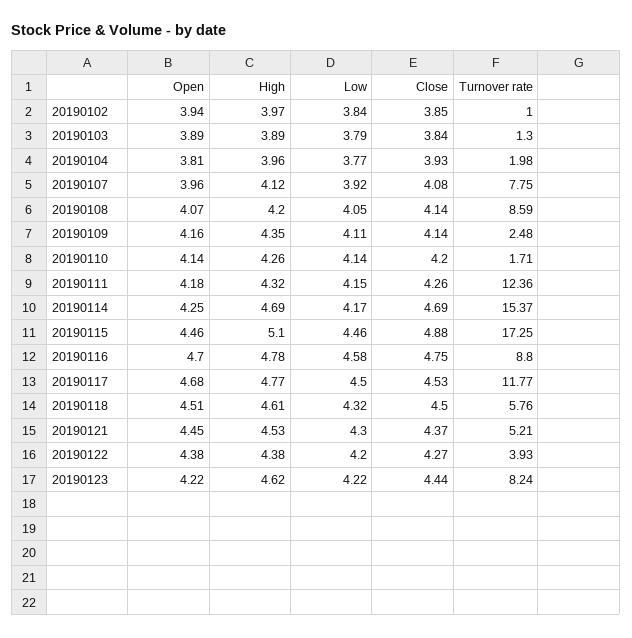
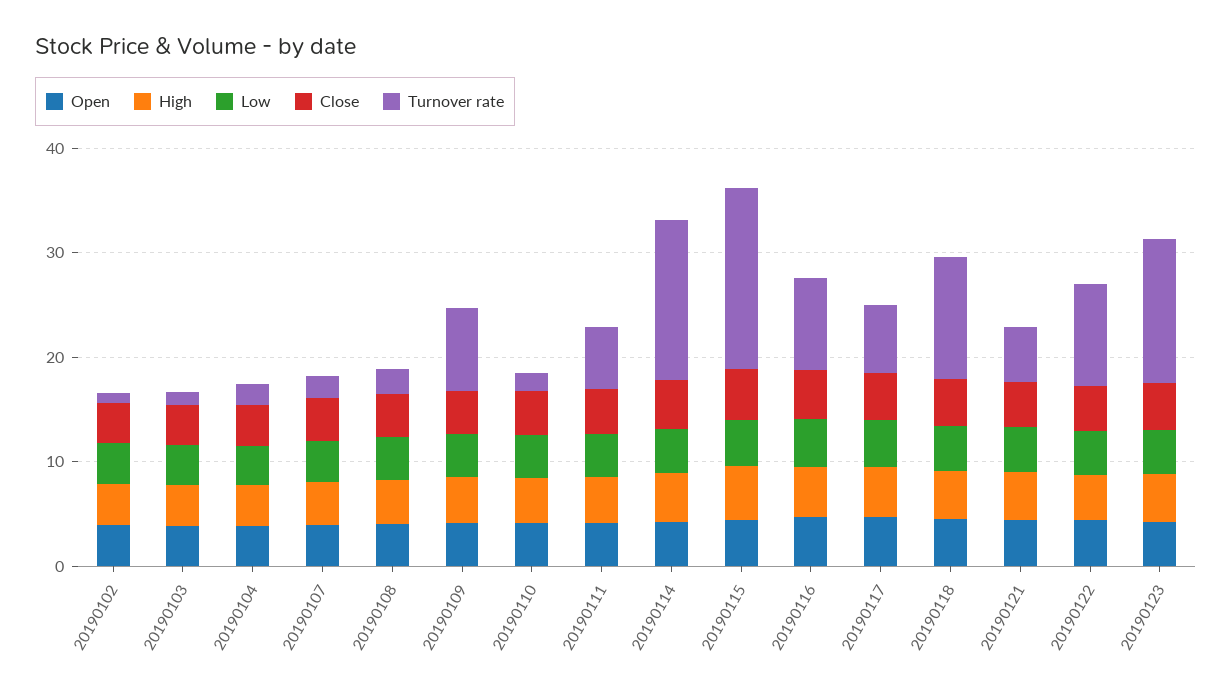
  {
    "Open": {
      "20190102": 3.94,
      "20190103": 3.89,
      "20190104": 3.81,
      "20190107": 3.96,
      "20190108": 4.07,
      "20190109": 4.16,
      "20190110": 4.14,
      "20190111": 4.18,
      "20190114": 4.25,
      "20190115": 4.46,
      "20190116": 4.7,
      "20190117": 4.68,
      "20190118": 4.51,
      "20190121": 4.45,
      "20190122": 4.38,
      "20190123": 4.22
    },
    "High": {
      "20190102": 3.97,
      "20190103": 3.89,
      "20190104": 3.96,
      "20190107": 4.12,
      "20190108": 4.2,
      "20190109": 4.35,
      "20190110": 4.26,
      "20190111": 4.32,
      "20190114": 4.69,
      "20190115": 5.1,
      "20190116": 4.78,
      "20190117": 4.77,
      "20190118": 4.61,
      "20190121": 4.53,
      "20190122": 4.38,
      "20190123": 4.62
    },
    "Low": {
      "20190102": 3.84,
      "20190103": 3.79,
      "20190104": 3.77,
      "20190107": 3.92,
      "20190108": 4.05,
      "20190109": 4.11,
      "20190110": 4.14,
      "20190111": 4.15,
      "20190114": 4.17,
      "20190115": 4.46,
      "20190116": 4.58,
      "20190117": 4.5,
      "20190118": 4.32,
      "20190121": 4.3,
      "20190122": 4.2,
      "20190123": 4.22
    },
    "Close": {
      "20190102": 3.85,
      "20190103": 3.84,
      "20190104": 3.93,
      "20190107": 4.08,
      "20190108": 4.14,
      "20190109": 4.14,
      "20190110": 4.2,
      "20190111": 4.26,
      "20190114": 4.69,
      "20190115": 4.88,
      "20190116": 4.75,
      "20190117": 4.53,
      "20190118": 4.5,
      "20190121": 4.37,
      "20190122": 4.27,
      "20190123": 4.44
    },
    "Turnover rate": {
      "20190102": 1,
      "20190103": 1.3,
      "20190104": 1.98,
-     "20190107": 7.75,
+     "20190107": 2,
-     "20190108": 8.59,
+     "20190108": 2,
-     "20190109": 2.48,
+     "20190109": 8,
      "20190110": 1.71,
-     "20190111": 12.36,
+     "20190111": 6,
      "20190114": 15.37,
      "20190115": 17.25,
      "20190116": 8.8,
-     "20190117": 11.77,
+     "20190117": 6,
-     "20190118": 5.76,
+     "20190118": 12,
      "20190121": 5.21,
-     "20190122": 3.93,
+     "20190122": 10,
-     "20190123": 8.24
+     "20190123": 14
    }
  }

